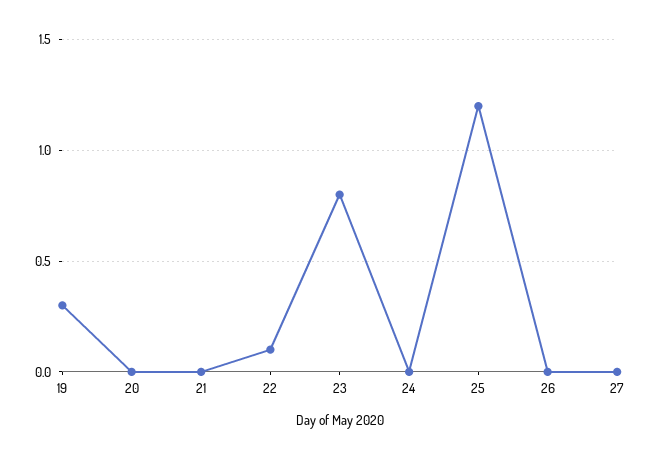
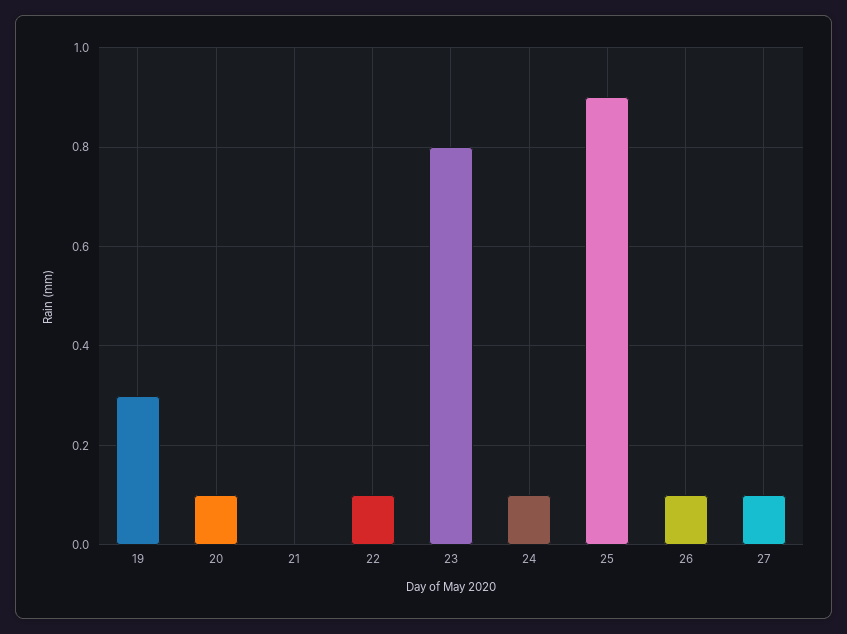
  {
    "19": 0.3,
-   "20": 0,
+   "20": 0.1,
    "21": 0,
    "22": 0.1,
    "23": 0.8,
-   "24": 0,
+   "24": 0.1,
-   "25": 1.2,
+   "25": 0.9,
-   "26": 0,
+   "26": 0.1,
-   "27": 0
+   "27": 0.1
  }

